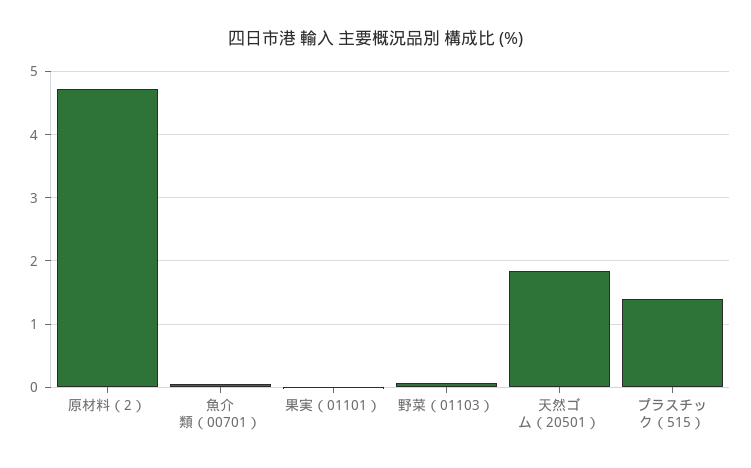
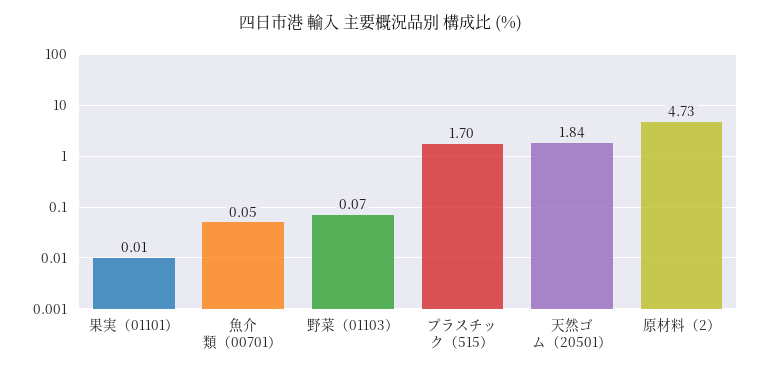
  {
    "原材料（2）": 4.73,
    "魚介類（00701）": 0.05,
    "果実（01101）": 0.01,
    "野菜（01103）": 0.07,
    "天然ゴム（20501）": 1.84,
-   "プラスチック（515）": 1.4
+   "プラスチック（515）": 1.7
  }

